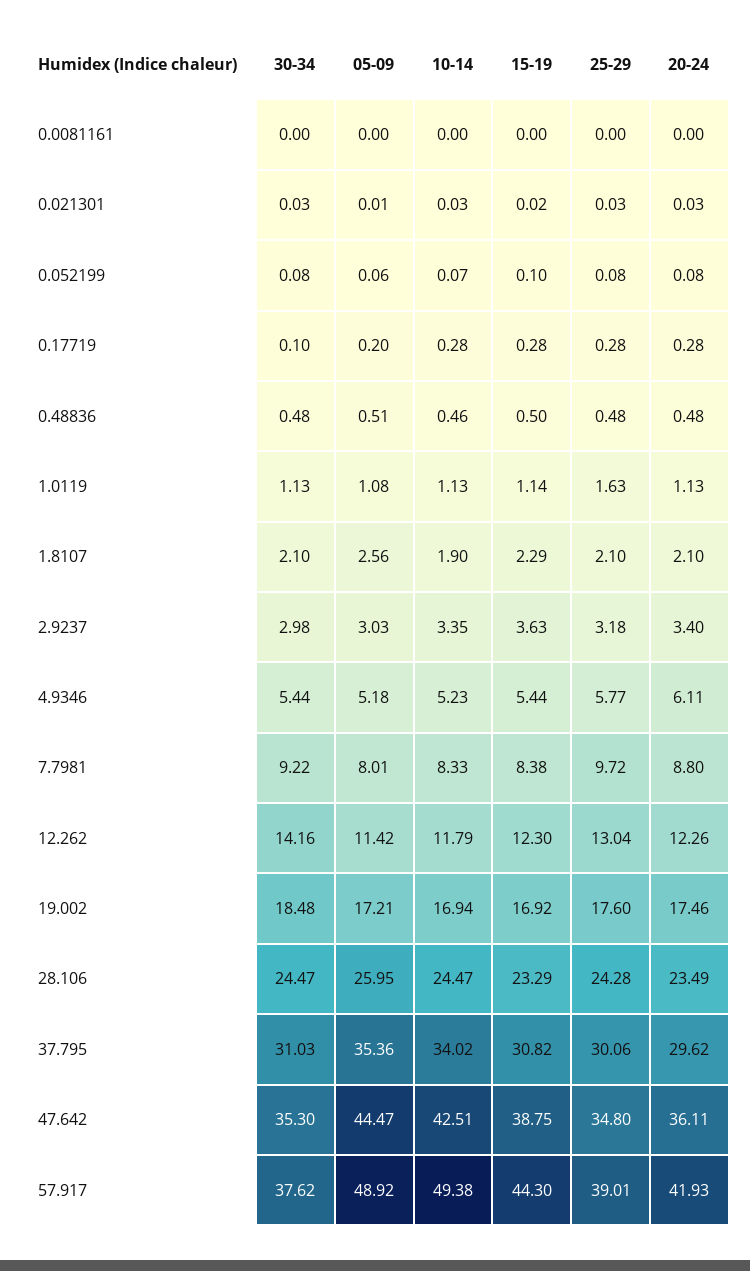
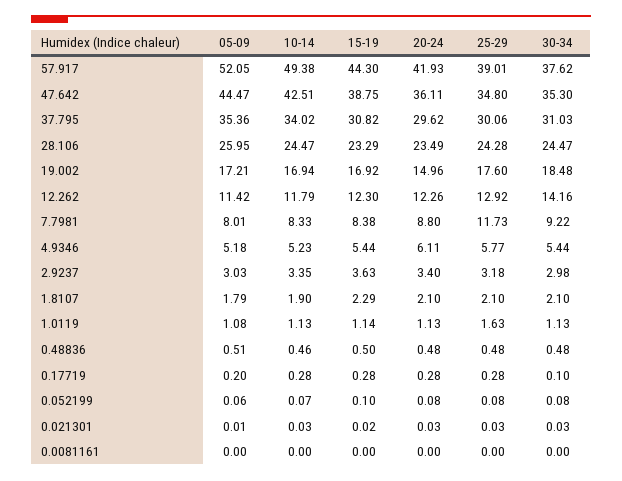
  {
    "30-34": {
      "0.0081161": 0,
      "0.021301": 0.03,
      "0.052199": 0.08,
      "0.17719": 0.1,
      "0.48836": 0.48,
      "1.0119": 1.13,
      "1.8107": 2.1,
      "2.9237": 2.98,
      "4.9346": 5.44,
      "7.7981": 9.22,
      "12.262": 14.16,
      "19.002": 18.48,
      "28.106": 24.47,
      "37.795": 31.03,
      "47.642": 35.3,
      "57.917": 37.62
    },
    "05-09": {
      "0.0081161": 0,
      "0.021301": 0.01,
      "0.052199": 0.06,
      "0.17719": 0.2,
      "0.48836": 0.51,
      "1.0119": 1.08,
-     "1.8107": 2.56,
+     "1.8107": 1.79,
      "2.9237": 3.03,
      "4.9346": 5.18,
      "7.7981": 8.01,
      "12.262": 11.42,
      "19.002": 17.21,
      "28.106": 25.95,
      "37.795": 35.36,
      "47.642": 44.47,
-     "57.917": 48.92
+     "57.917": 52.05
    },
    "10-14": {
      "0.0081161": 0,
      "0.021301": 0.03,
      "0.052199": 0.07,
      "0.17719": 0.28,
      "0.48836": 0.46,
      "1.0119": 1.13,
      "1.8107": 1.9,
      "2.9237": 3.35,
      "4.9346": 5.23,
      "7.7981": 8.33,
      "12.262": 11.79,
      "19.002": 16.94,
      "28.106": 24.47,
      "37.795": 34.02,
      "47.642": 42.51,
      "57.917": 49.38
    },
    "15-19": {
      "0.0081161": 0,
      "0.021301": 0.02,
      "0.052199": 0.1,
      "0.17719": 0.28,
      "0.48836": 0.5,
      "1.0119": 1.14,
      "1.8107": 2.29,
      "2.9237": 3.63,
      "4.9346": 5.44,
      "7.7981": 8.38,
      "12.262": 12.3,
      "19.002": 16.92,
      "28.106": 23.29,
      "37.795": 30.82,
      "47.642": 38.75,
      "57.917": 44.3
    },
    "25-29": {
      "0.0081161": 0,
      "0.021301": 0.03,
      "0.052199": 0.08,
      "0.17719": 0.28,
      "0.48836": 0.48,
      "1.0119": 1.63,
      "1.8107": 2.1,
      "2.9237": 3.18,
      "4.9346": 5.77,
-     "7.7981": 9.72,
+     "7.7981": 11.73,
-     "12.262": 13.04,
+     "12.262": 12.92,
      "19.002": 17.6,
      "28.106": 24.28,
      "37.795": 30.06,
      "47.642": 34.8,
      "57.917": 39.01
    },
    "20-24": {
      "0.0081161": 0,
      "0.021301": 0.03,
      "0.052199": 0.08,
      "0.17719": 0.28,
      "0.48836": 0.48,
      "1.0119": 1.13,
      "1.8107": 2.1,
      "2.9237": 3.4,
      "4.9346": 6.11,
      "7.7981": 8.8,
      "12.262": 12.26,
-     "19.002": 17.46,
+     "19.002": 14.96,
      "28.106": 23.49,
      "37.795": 29.62,
      "47.642": 36.11,
      "57.917": 41.93
    }
  }

